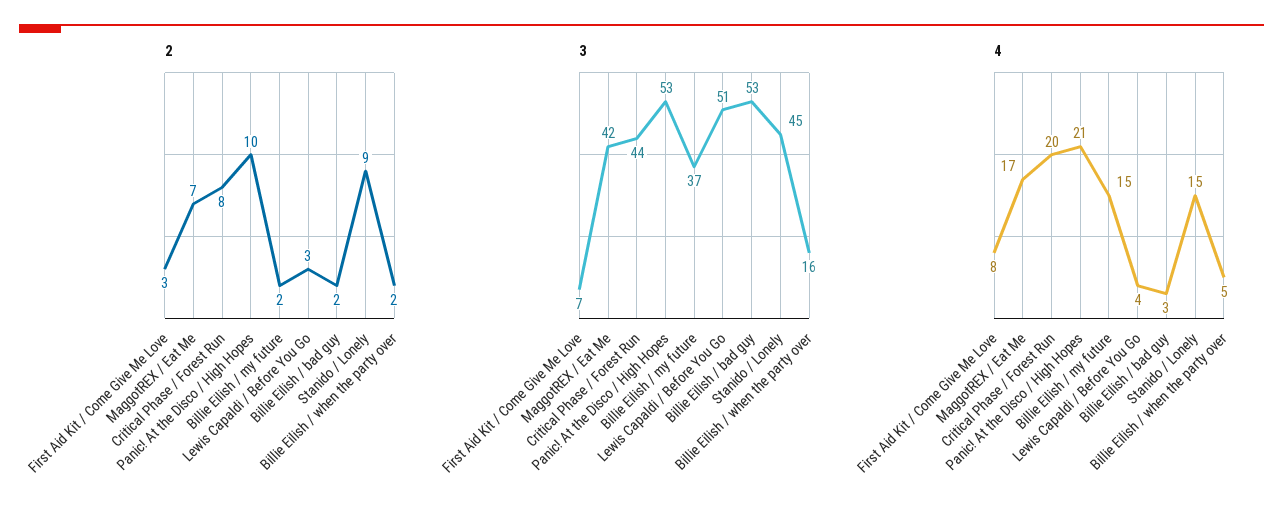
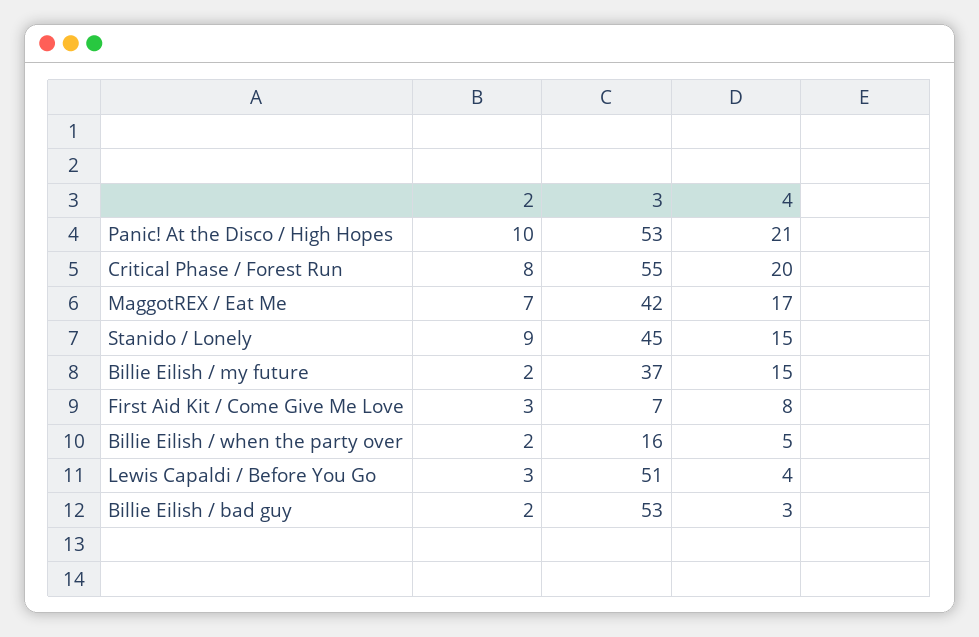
  {
    "2": {
      "First Aid Kit / Come Give Me Love": 3,
      "MaggotREX / Eat Me": 7,
      "Critical Phase / Forest Run": 8,
      "Panic! At the Disco / High Hopes": 10,
      "Billie Eilish / my future": 2,
      "Lewis Capaldi / Before You Go": 3,
      "Billie Eilish / bad guy": 2,
      "Stanido / Lonely": 9,
      "Billie Eilish / when the party over": 2
    },
    "3": {
      "First Aid Kit / Come Give Me Love": 7,
      "MaggotREX / Eat Me": 42,
-     "Critical Phase / Forest Run": 44,
+     "Critical Phase / Forest Run": 55,
      "Panic! At the Disco / High Hopes": 53,
      "Billie Eilish / my future": 37,
      "Lewis Capaldi / Before You Go": 51,
      "Billie Eilish / bad guy": 53,
      "Stanido / Lonely": 45,
      "Billie Eilish / when the party over": 16
    },
    "4": {
      "First Aid Kit / Come Give Me Love": 8,
      "MaggotREX / Eat Me": 17,
      "Critical Phase / Forest Run": 20,
      "Panic! At the Disco / High Hopes": 21,
      "Billie Eilish / my future": 15,
      "Lewis Capaldi / Before You Go": 4,
      "Billie Eilish / bad guy": 3,
      "Stanido / Lonely": 15,
      "Billie Eilish / when the party over": 5
    }
  }

